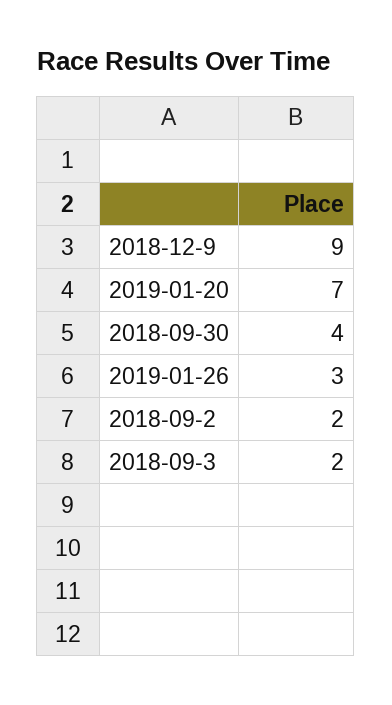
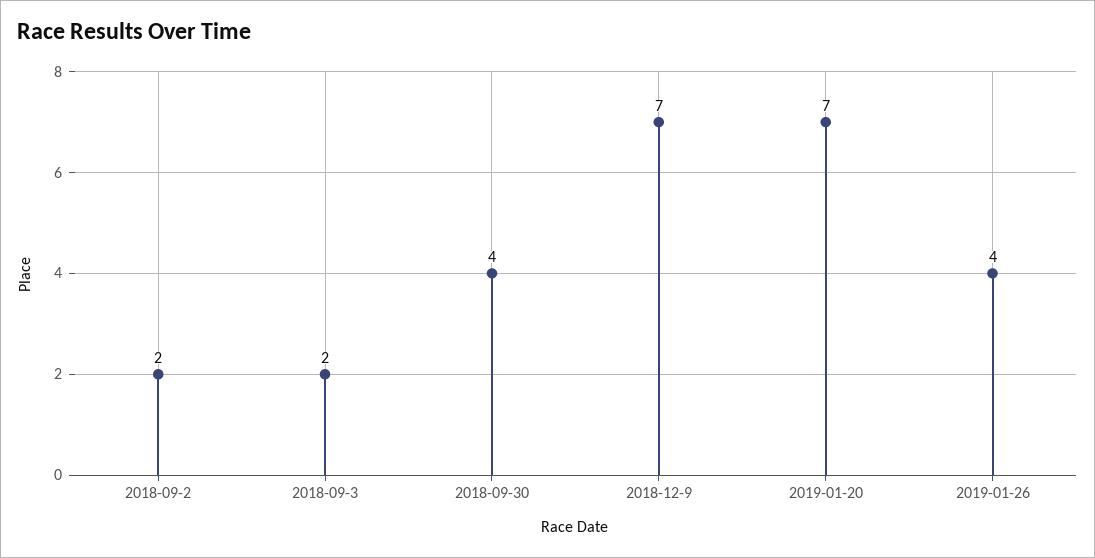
  {
-   "2018-12-9": 9,
+   "2018-12-9": 7,
    "2019-01-20": 7,
    "2018-09-30": 4,
-   "2019-01-26": 3,
+   "2019-01-26": 4,
    "2018-09-2": 2,
    "2018-09-3": 2
  }

